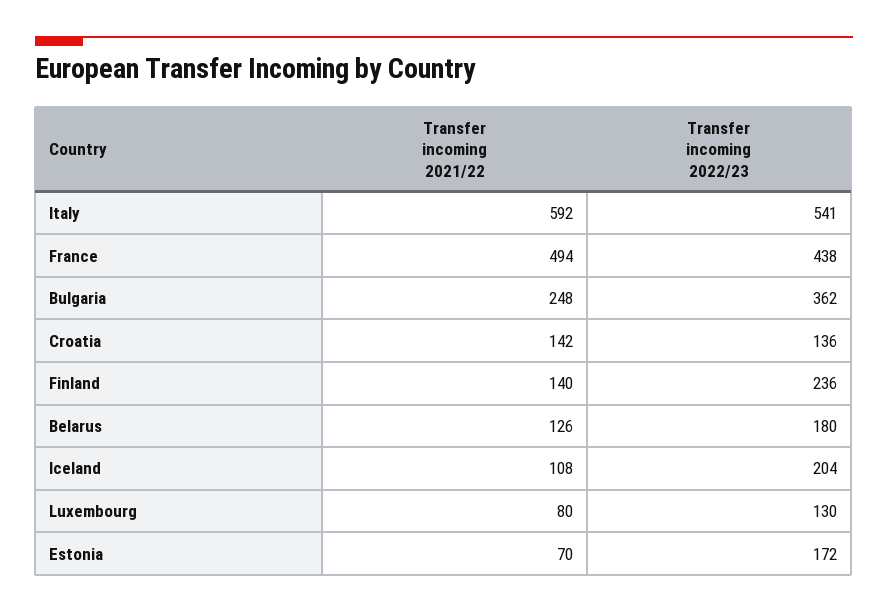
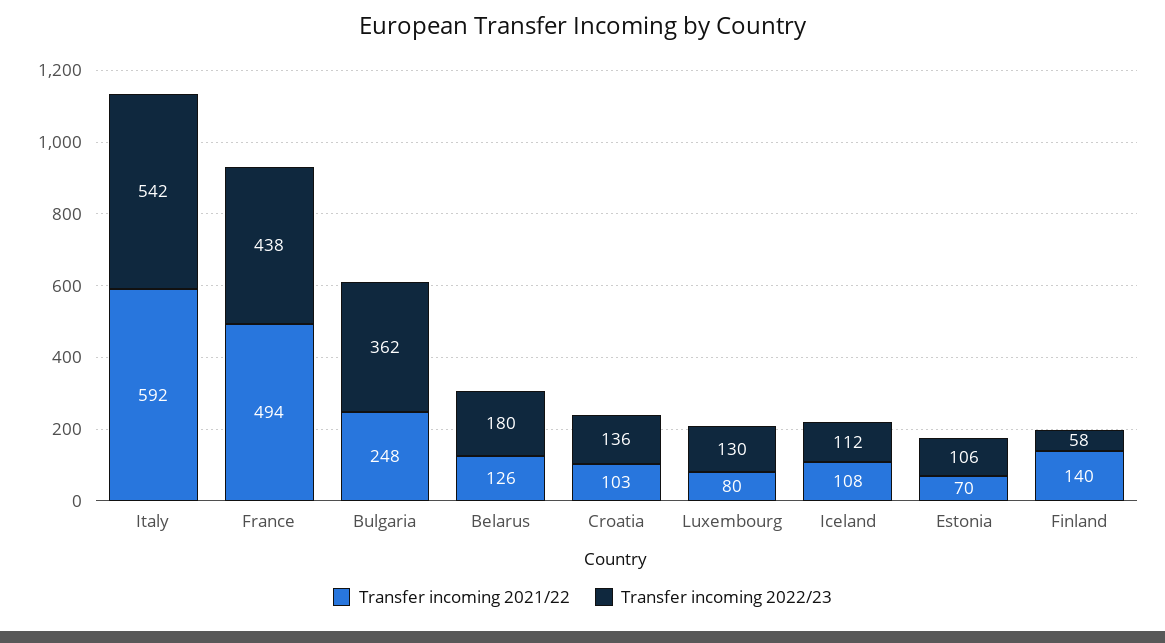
  {
    "Transfer incoming 2021/22": {
      "Italy": 592,
      "France": 494,
      "Bulgaria": 248,
-     "Croatia": 142,
+     "Croatia": 103,
      "Finland": 140,
      "Belarus": 126,
      "Iceland": 108,
      "Luxembourg": 80,
      "Estonia": 70
    },
    "Transfer incoming 2022/23": {
-     "Italy": 541,
+     "Italy": 542,
      "France": 438,
      "Bulgaria": 362,
      "Croatia": 136,
-     "Finland": 236,
+     "Finland": 58,
      "Belarus": 180,
-     "Iceland": 204,
+     "Iceland": 112,
      "Luxembourg": 130,
-     "Estonia": 172
+     "Estonia": 106
    }
  }

